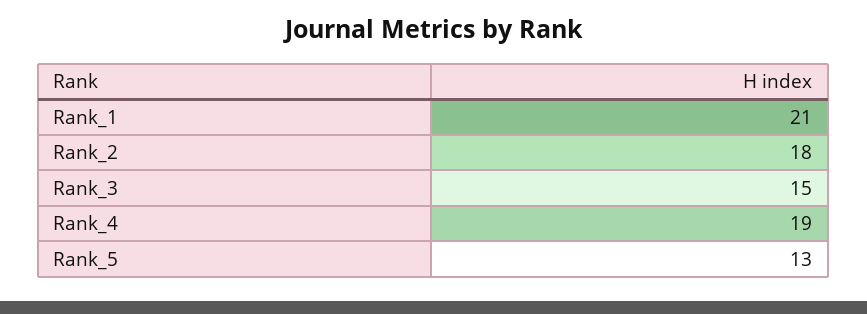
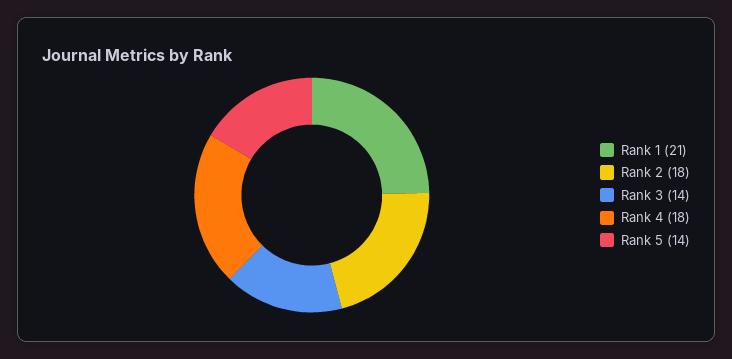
  {
    "Rank_1": 21,
    "Rank_2": 18,
-   "Rank_3": 15,
+   "Rank_3": 14,
-   "Rank_4": 19,
+   "Rank_4": 18,
-   "Rank_5": 13
+   "Rank_5": 14
  }

